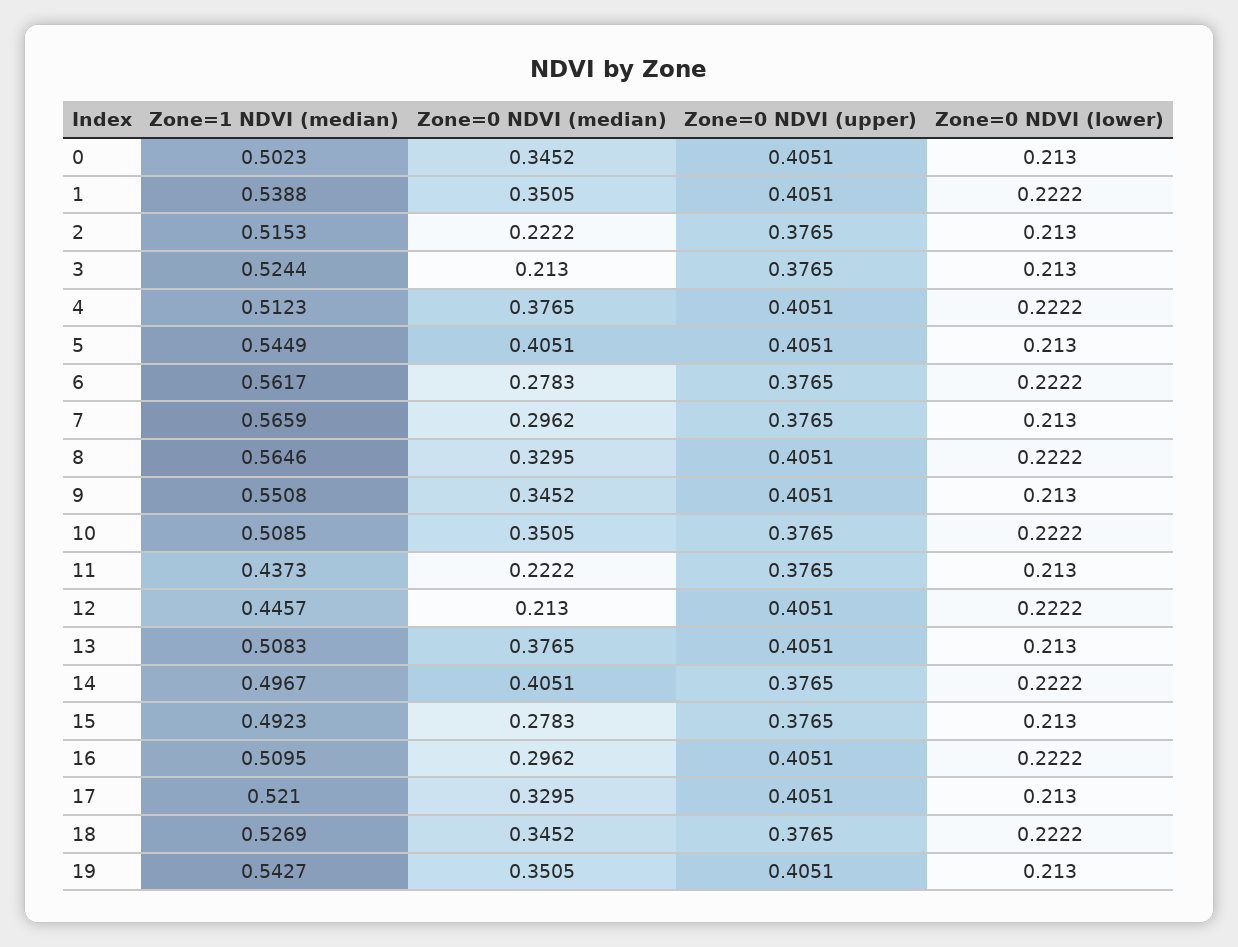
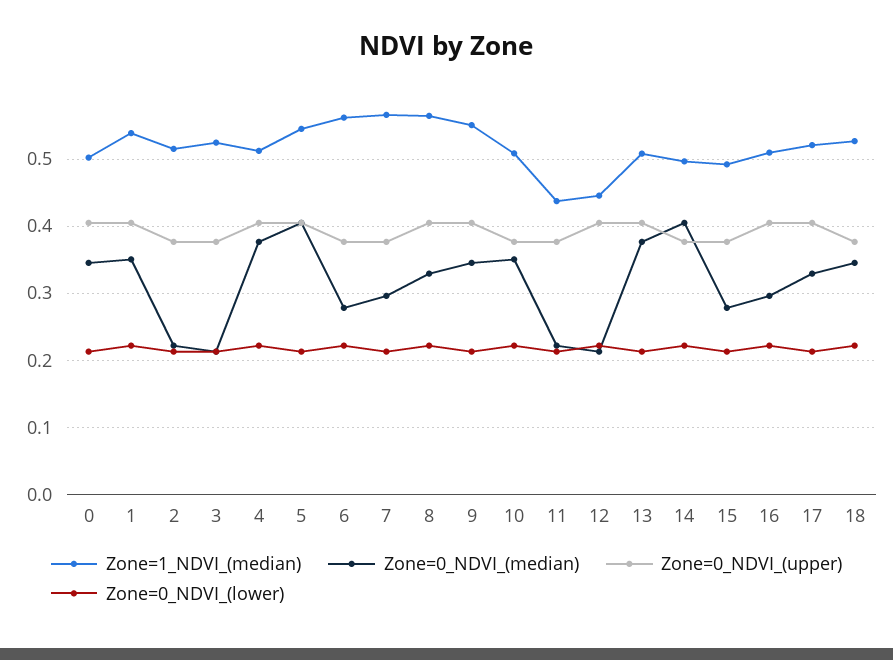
  {
    "Zone=1 NDVI (median)": {
      "0": 0.5023,
      "1": 0.5388,
      "2": 0.5153,
      "3": 0.5244,
      "4": 0.5123,
      "5": 0.5449,
      "6": 0.5617,
      "7": 0.5659,
      "8": 0.5646,
      "9": 0.5508,
      "10": 0.5085,
      "11": 0.4373,
      "12": 0.4457,
      "13": 0.5083,
      "14": 0.4967,
      "15": 0.4923,
      "16": 0.5095,
      "17": 0.521,
-     "18": 0.5269,
+     "18": 0.5269
-     "19": 0.5427
    },
    "Zone=0 NDVI (median)": {
      "0": 0.3452,
      "1": 0.3505,
      "2": 0.2222,
      "3": 0.213,
      "4": 0.3765,
      "5": 0.4051,
      "6": 0.2783,
      "7": 0.2962,
      "8": 0.3295,
      "9": 0.3452,
      "10": 0.3505,
      "11": 0.2222,
      "12": 0.213,
      "13": 0.3765,
      "14": 0.4051,
      "15": 0.2783,
      "16": 0.2962,
      "17": 0.3295,
-     "18": 0.3452,
+     "18": 0.3452
-     "19": 0.3505
    },
    "Zone=0 NDVI (upper)": {
      "0": 0.4051,
      "1": 0.4051,
      "2": 0.3765,
      "3": 0.3765,
      "4": 0.4051,
      "5": 0.4051,
      "6": 0.3765,
      "7": 0.3765,
      "8": 0.4051,
      "9": 0.4051,
      "10": 0.3765,
      "11": 0.3765,
      "12": 0.4051,
      "13": 0.4051,
      "14": 0.3765,
      "15": 0.3765,
      "16": 0.4051,
      "17": 0.4051,
-     "18": 0.3765,
+     "18": 0.3765
-     "19": 0.4051
    },
    "Zone=0 NDVI (lower)": {
      "0": 0.213,
      "1": 0.2222,
      "2": 0.213,
      "3": 0.213,
      "4": 0.2222,
      "5": 0.213,
      "6": 0.2222,
      "7": 0.213,
      "8": 0.2222,
      "9": 0.213,
      "10": 0.2222,
      "11": 0.213,
      "12": 0.2222,
      "13": 0.213,
      "14": 0.2222,
      "15": 0.213,
      "16": 0.2222,
      "17": 0.213,
-     "18": 0.2222,
+     "18": 0.2222
-     "19": 0.213
    }
  }

